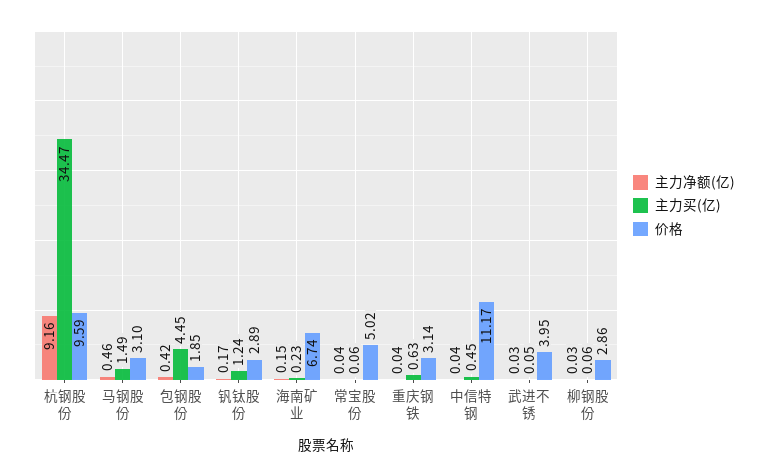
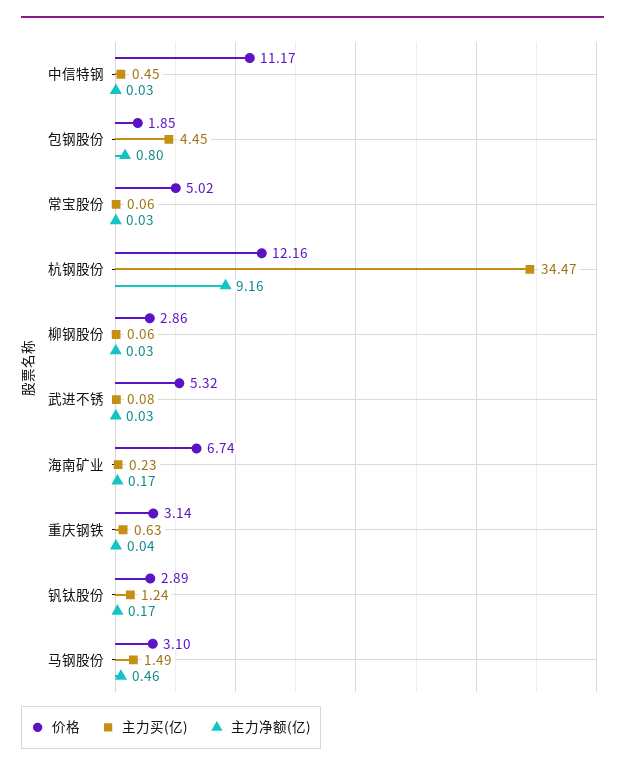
  {
    "主力净额(亿)": {
      "杭钢股份": 9.16,
      "马钢股份": 0.46,
-     "包钢股份": 0.42,
+     "包钢股份": 0.8,
      "钒钛股份": 0.17,
-     "海南矿业": 0.15,
+     "海南矿业": 0.17,
-     "常宝股份": 0.04,
+     "常宝股份": 0.03,
      "重庆钢铁": 0.04,
-     "中信特钢": 0.04,
+     "中信特钢": 0.03,
      "武进不锈": 0.03,
      "柳钢股份": 0.03
    },
    "主力买(亿)": {
      "杭钢股份": 34.47,
      "马钢股份": 1.49,
      "包钢股份": 4.45,
      "钒钛股份": 1.24,
      "海南矿业": 0.23,
      "常宝股份": 0.06,
      "重庆钢铁": 0.63,
      "中信特钢": 0.45,
-     "武进不锈": 0.05,
+     "武进不锈": 0.08,
      "柳钢股份": 0.06
    },
    "价格": {
-     "杭钢股份": 9.59,
+     "杭钢股份": 12.16,
      "马钢股份": 3.1,
      "包钢股份": 1.85,
      "钒钛股份": 2.89,
      "海南矿业": 6.74,
      "常宝股份": 5.02,
      "重庆钢铁": 3.14,
      "中信特钢": 11.17,
-     "武进不锈": 3.95,
+     "武进不锈": 5.32,
      "柳钢股份": 2.86
    }
  }

